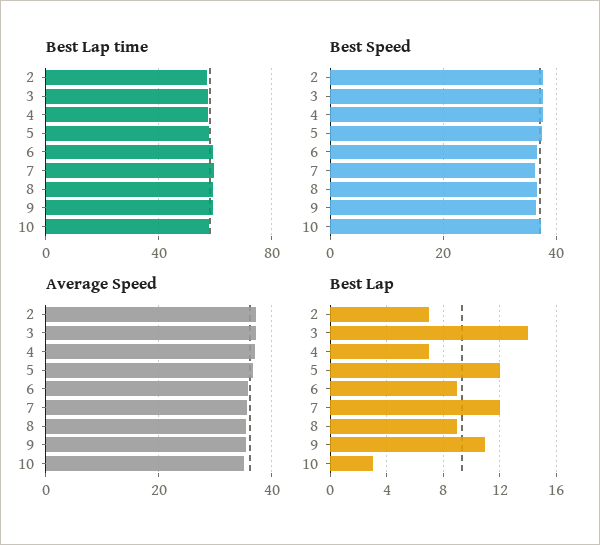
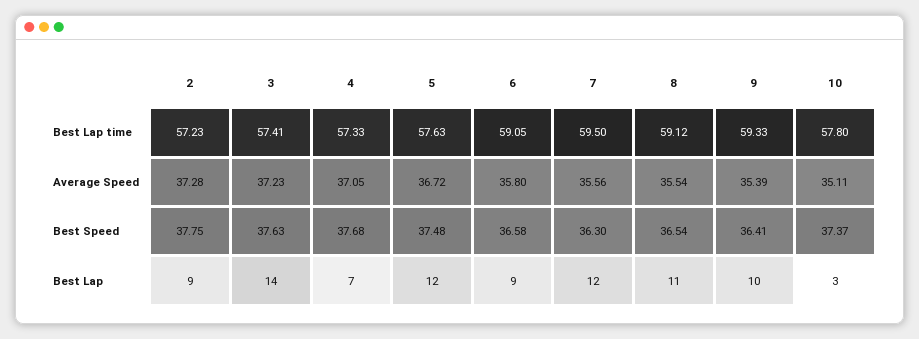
  {
    "Best Lap time": {
      "2": 57.23,
      "3": 57.41,
      "4": 57.33,
      "5": 57.63,
      "6": 59.05,
      "7": 59.5,
      "8": 59.12,
      "9": 59.33,
      "10": 57.8
    },
    "Best Speed": {
      "2": 37.75,
      "3": 37.63,
      "4": 37.68,
      "5": 37.48,
      "6": 36.58,
      "7": 36.3,
      "8": 36.54,
      "9": 36.41,
      "10": 37.37
    },
    "Average Speed": {
      "2": 37.28,
      "3": 37.23,
      "4": 37.05,
      "5": 36.72,
      "6": 35.8,
      "7": 35.56,
      "8": 35.54,
      "9": 35.39,
      "10": 35.11
    },
    "Best Lap": {
-     "2": 7,
+     "2": 9,
      "3": 14,
      "4": 7,
      "5": 12,
      "6": 9,
      "7": 12,
-     "8": 9,
+     "8": 11,
-     "9": 11,
+     "9": 10,
      "10": 3
    }
  }

